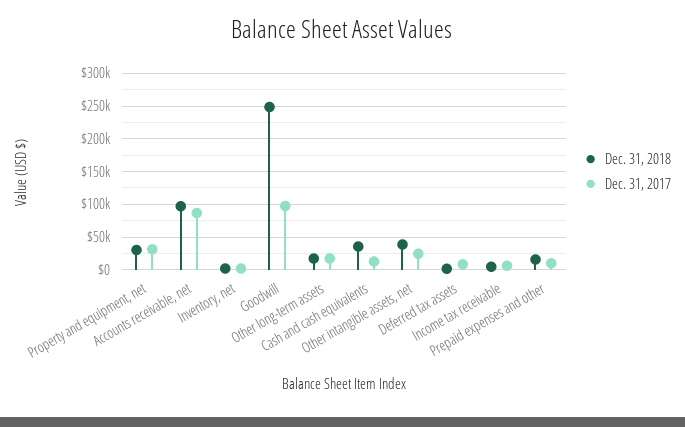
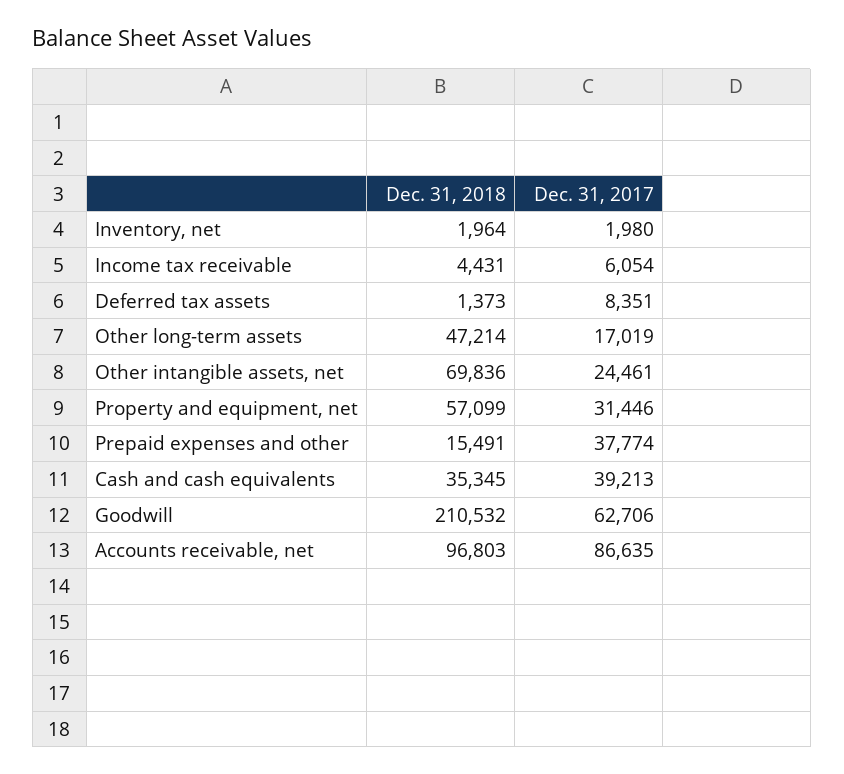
  {
    "Dec. 31, 2018": {
-     "Property and equipment, net": 30000,
+     "Property and equipment, net": 57099,
      "Accounts receivable, net": 96803,
      "Inventory, net": 1964,
-     "Goodwill": 250000,
+     "Goodwill": 210532,
-     "Other long-term assets": 20000,
+     "Other long-term assets": 47214,
      "Cash and cash equivalents": 35345,
-     "Other intangible assets, net": 40000,
+     "Other intangible assets, net": 69836,
      "Deferred tax assets": 1373,
      "Income tax receivable": 4431,
      "Prepaid expenses and other": 15491
    },
    "Dec. 31, 2017": {
      "Property and equipment, net": 31446,
      "Accounts receivable, net": 86635,
      "Inventory, net": 1980,
-     "Goodwill": 100000,
+     "Goodwill": 62706,
      "Other long-term assets": 17019,
-     "Cash and cash equivalents": 10000,
+     "Cash and cash equivalents": 39213,
      "Other intangible assets, net": 24461,
      "Deferred tax assets": 8351,
      "Income tax receivable": 6054,
-     "Prepaid expenses and other": 10000
+     "Prepaid expenses and other": 37774
    }
  }

